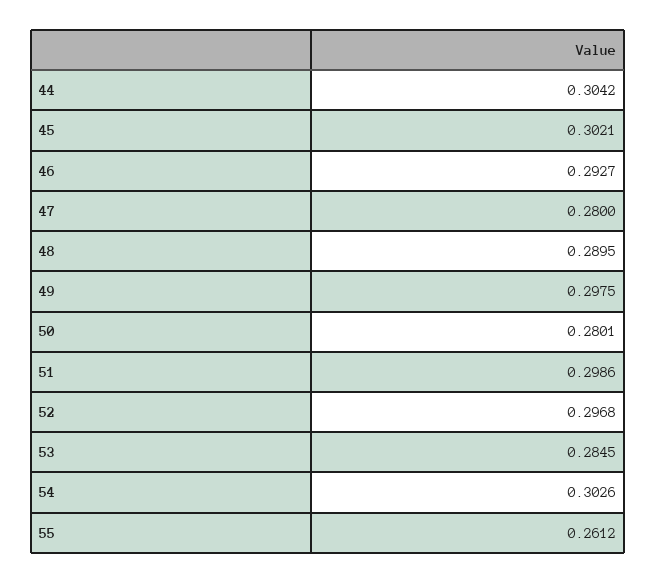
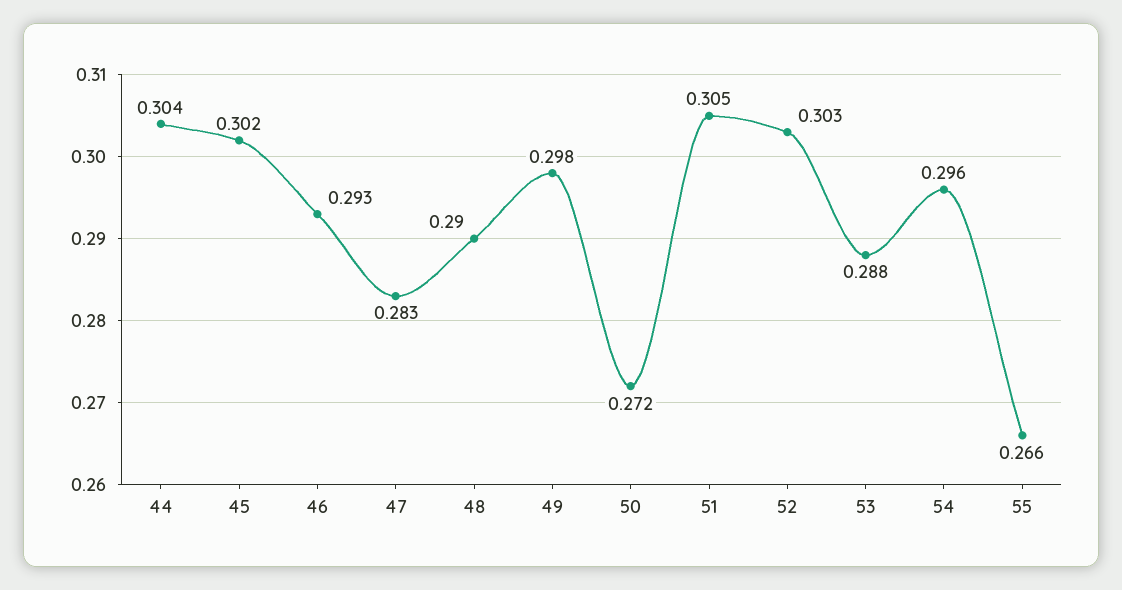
  {
    "44": 0.3042,
    "45": 0.3021,
    "46": 0.2927,
-   "47": 0.28,
+   "47": 0.283,
    "48": 0.2895,
    "49": 0.2975,
-   "50": 0.2801,
+   "50": 0.272,
-   "51": 0.2986,
+   "51": 0.305,
-   "52": 0.2968,
+   "52": 0.303,
-   "53": 0.2845,
+   "53": 0.288,
-   "54": 0.3026,
+   "54": 0.296,
-   "55": 0.2612
+   "55": 0.266
  }

